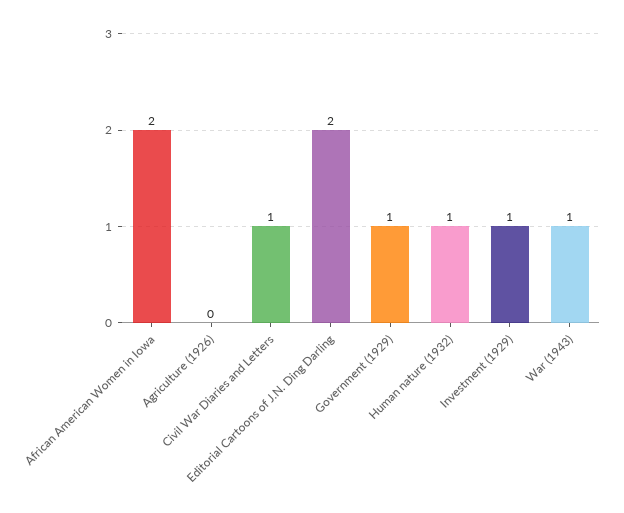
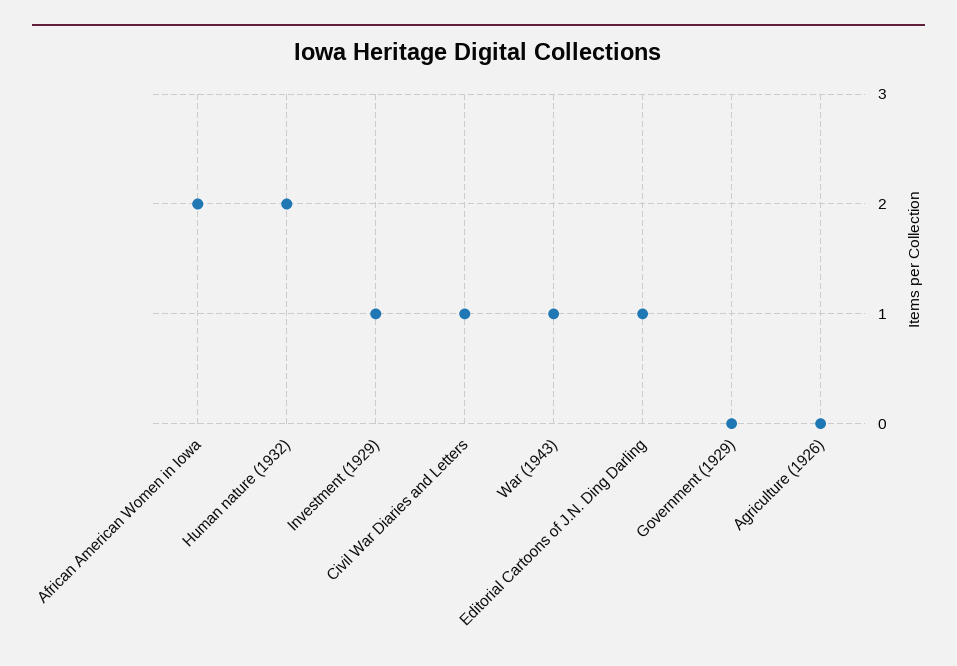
  {
    "African American Women in Iowa": 2,
    "Agriculture (1926)": 0,
    "Civil War Diaries and Letters": 1,
-   "Editorial Cartoons of J.N. Ding Darling": 2,
+   "Editorial Cartoons of J.N. Ding Darling": 1,
-   "Government (1929)": 1,
+   "Government (1929)": 0,
-   "Human nature (1932)": 1,
+   "Human nature (1932)": 2,
    "Investment (1929)": 1,
    "War (1943)": 1
  }

